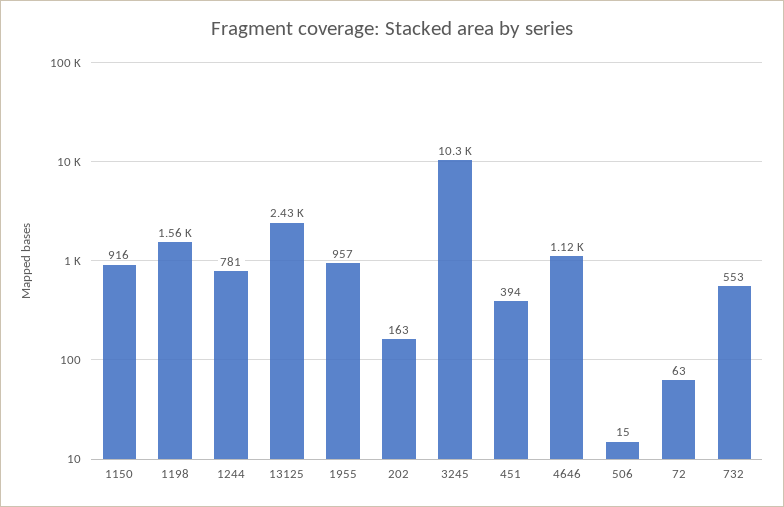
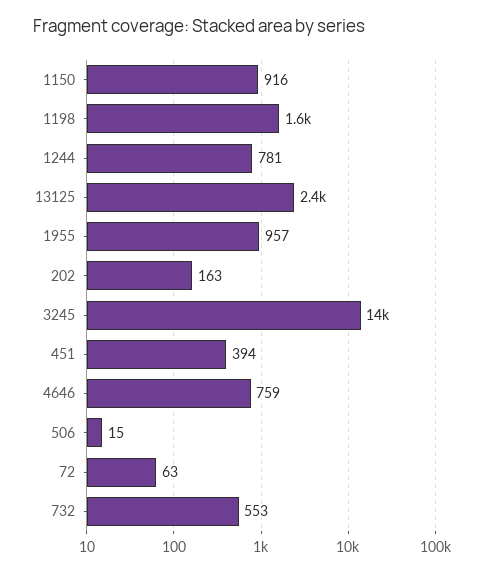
  {
    "1150": 916,
    "1198": 1560,
    "1244": 781,
    "13125": 2430,
    "1955": 957,
    "202": 163,
-   "3245": 10300,
+   "3245": 14000,
    "451": 394,
-   "4646": 1120,
+   "4646": 759,
    "506": 15,
    "72": 63,
    "732": 553
  }

